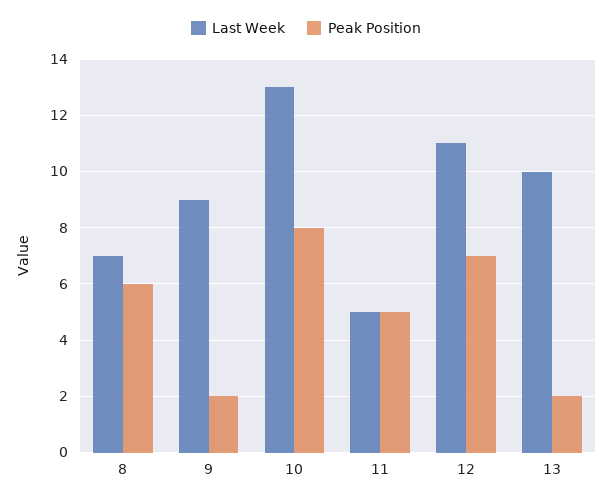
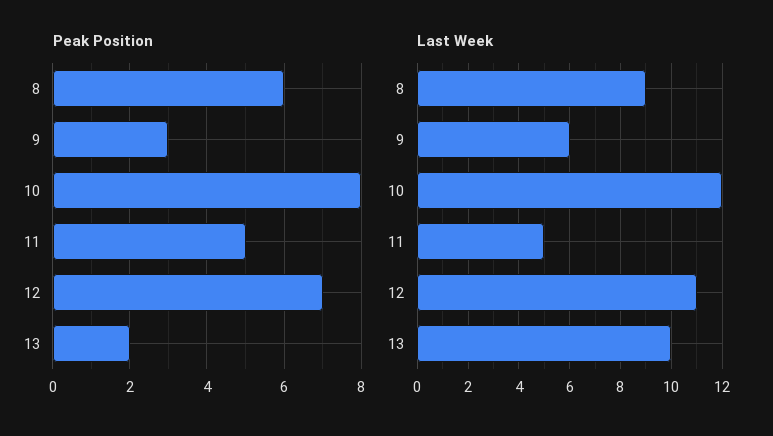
  {
    "Last Week": {
-     "8": 7,
+     "8": 9,
-     "9": 9,
+     "9": 6,
-     "10": 13,
+     "10": 12,
      "11": 5,
      "12": 11,
      "13": 10
    },
    "Peak Position": {
      "8": 6,
-     "9": 2,
+     "9": 3,
      "10": 8,
      "11": 5,
      "12": 7,
      "13": 2
    }
  }

